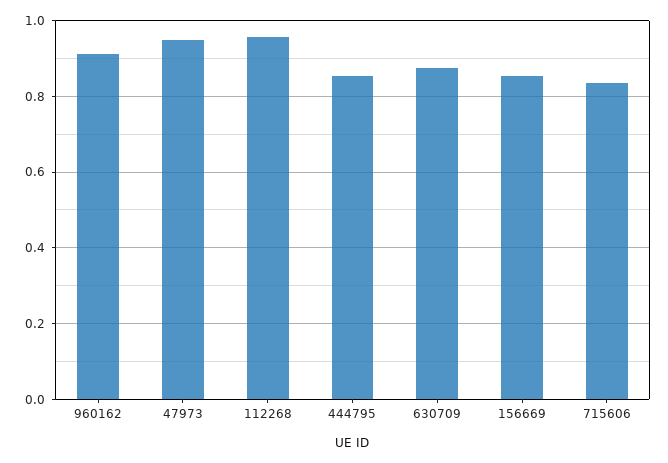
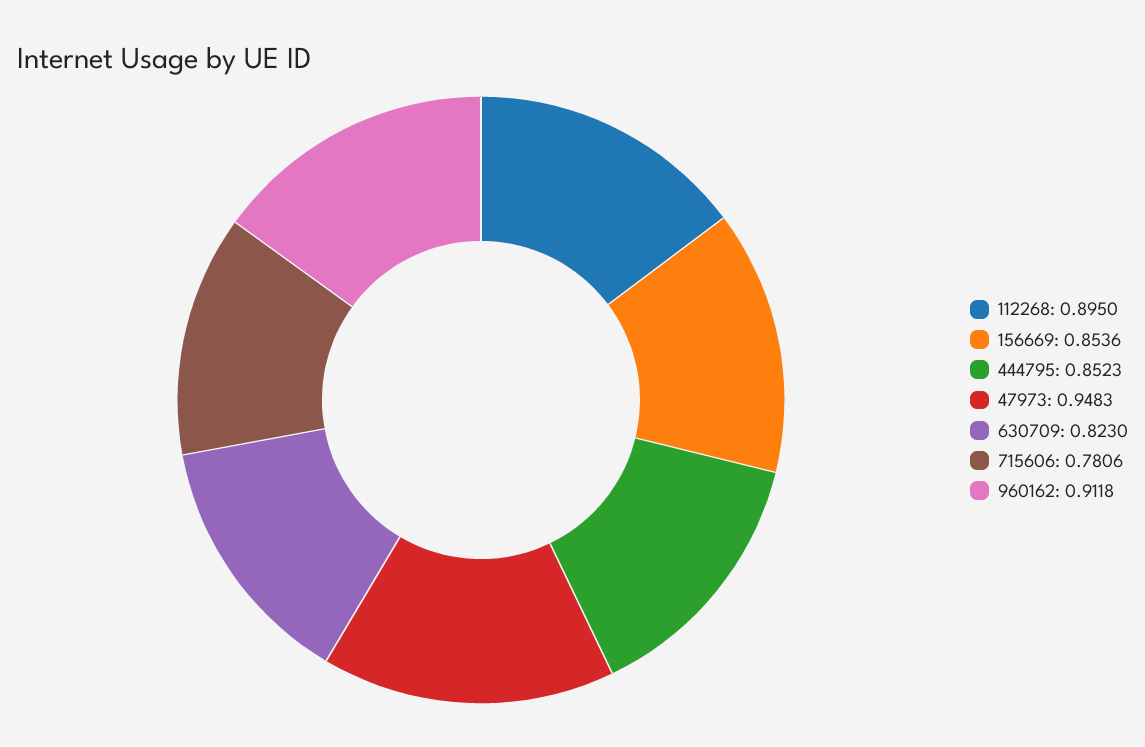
  {
    "960162": 0.9118,
    "47973": 0.9483,
-   "112268": 0.96,
+   "112268": 0.895,
    "444795": 0.8523,
-   "630709": 0.88,
+   "630709": 0.823,
    "156669": 0.8536,
-   "715606": 0.84
+   "715606": 0.7806
  }

